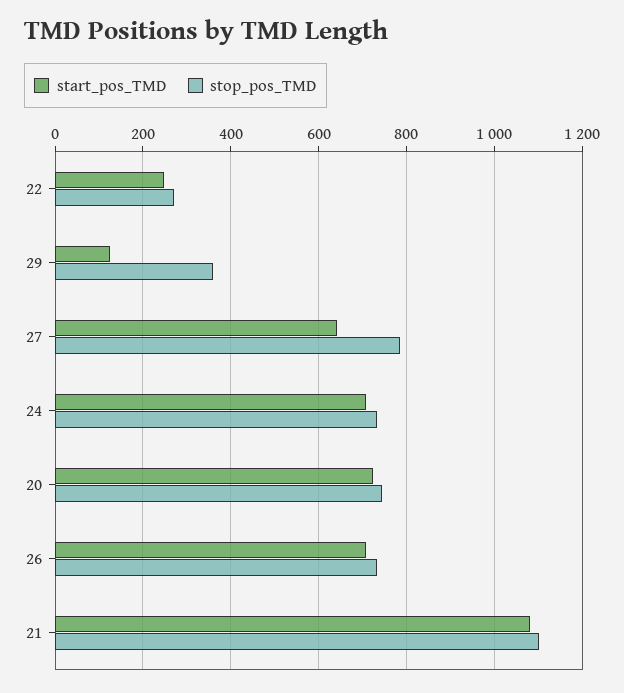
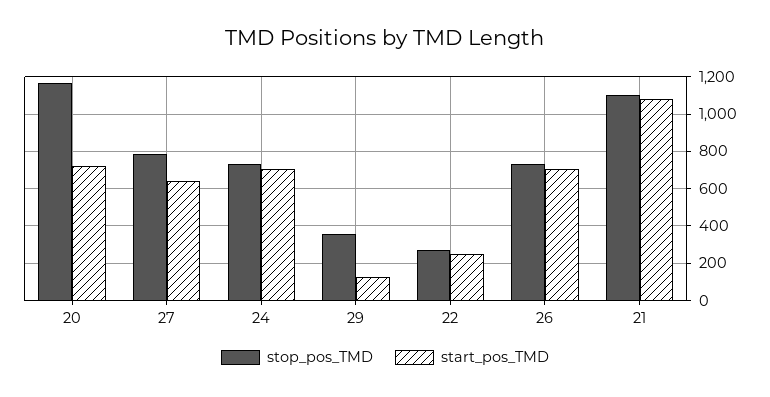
  {
    "start_pos_TMD": {
      "22": 240,
      "29": 120,
      "27": 640,
      "24": 700,
      "20": 720,
      "26": 700,
      "21": 1080
    },
    "stop_pos_TMD": {
      "22": 280,
      "29": 360,
      "27": 780,
      "24": 740,
-     "20": 740,
+     "20": 1150,
      "26": 740,
      "21": 1100
    }
  }

